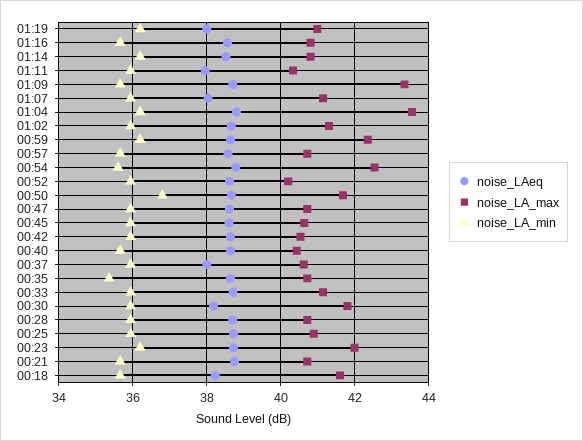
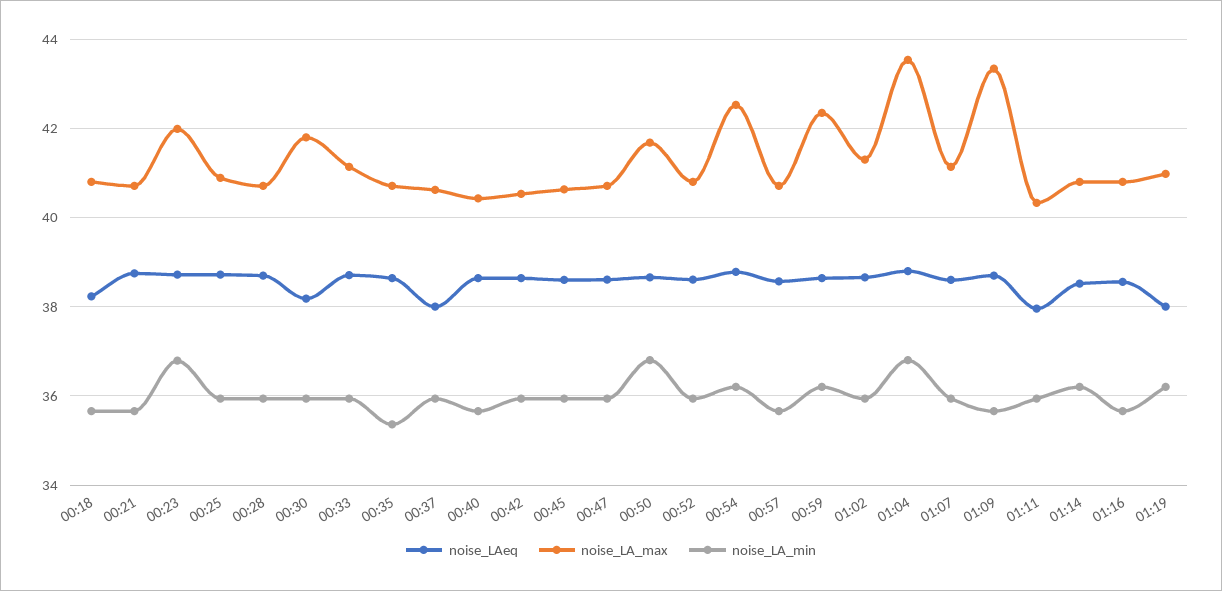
  {
    "noise_LAeq": {
      "01:19": 38,
      "01:16": 38.6,
      "01:14": 38.6,
      "01:11": 38,
      "01:09": 38.8,
-     "01:07": 38,
+     "01:07": 38.6,
      "01:04": 38.8,
      "01:02": 38.6,
      "00:59": 38.6,
      "00:57": 38.6,
      "00:54": 38.8,
      "00:52": 38.6,
      "00:50": 38.6,
      "00:47": 38.6,
      "00:45": 38.6,
      "00:42": 38.6,
      "00:40": 38.6,
      "00:37": 38,
      "00:35": 38.6,
      "00:33": 38.8,
      "00:30": 38.2,
      "00:28": 38.8,
      "00:25": 38.8,
      "00:23": 38.8,
      "00:21": 38.8,
      "00:18": 38.2
    },
    "noise_LA_max": {
      "01:19": 41,
      "01:16": 40.8,
      "01:14": 40.8,
      "01:11": 40.4,
      "01:09": 43.4,
      "01:07": 41.2,
      "01:04": 43.6,
      "01:02": 41.4,
      "00:59": 42.4,
      "00:57": 40.8,
      "00:54": 42.6,
-     "00:52": 40.2,
+     "00:52": 40.8,
      "00:50": 41.6,
      "00:47": 40.8,
      "00:45": 40.6,
      "00:42": 40.6,
      "00:40": 40.4,
      "00:37": 40.6,
      "00:35": 40.8,
      "00:33": 41.2,
      "00:30": 41.8,
      "00:28": 40.8,
      "00:25": 40.8,
      "00:23": 42,
      "00:21": 40.8,
-     "00:18": 41.6
+     "00:18": 40.8
    },
    "noise_LA_min": {
      "01:19": 36.2,
      "01:16": 35.6,
      "01:14": 36.2,
      "01:11": 36,
      "01:09": 35.6,
      "01:07": 36,
-     "01:04": 36.2,
+     "01:04": 36.8,
      "01:02": 36,
      "00:59": 36.2,
      "00:57": 35.6,
-     "00:54": 35.6,
+     "00:54": 36.2,
      "00:52": 36,
      "00:50": 36.8,
      "00:47": 36,
      "00:45": 36,
      "00:42": 36,
      "00:40": 35.6,
      "00:37": 36,
      "00:35": 35.4,
      "00:33": 36,
      "00:30": 36,
      "00:28": 36,
      "00:25": 36,
-     "00:23": 36.2,
+     "00:23": 36.8,
      "00:21": 35.6,
      "00:18": 35.6
    }
  }

